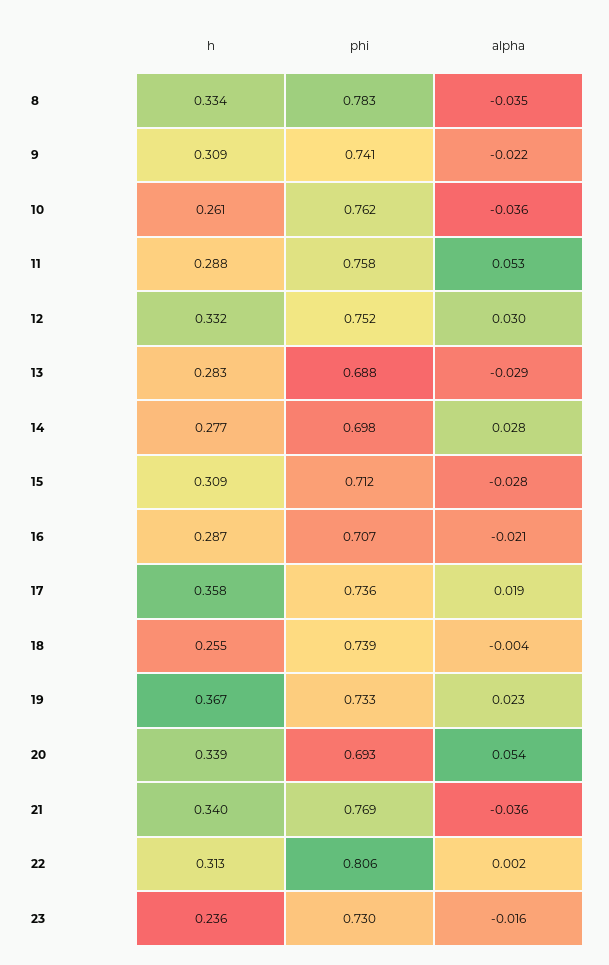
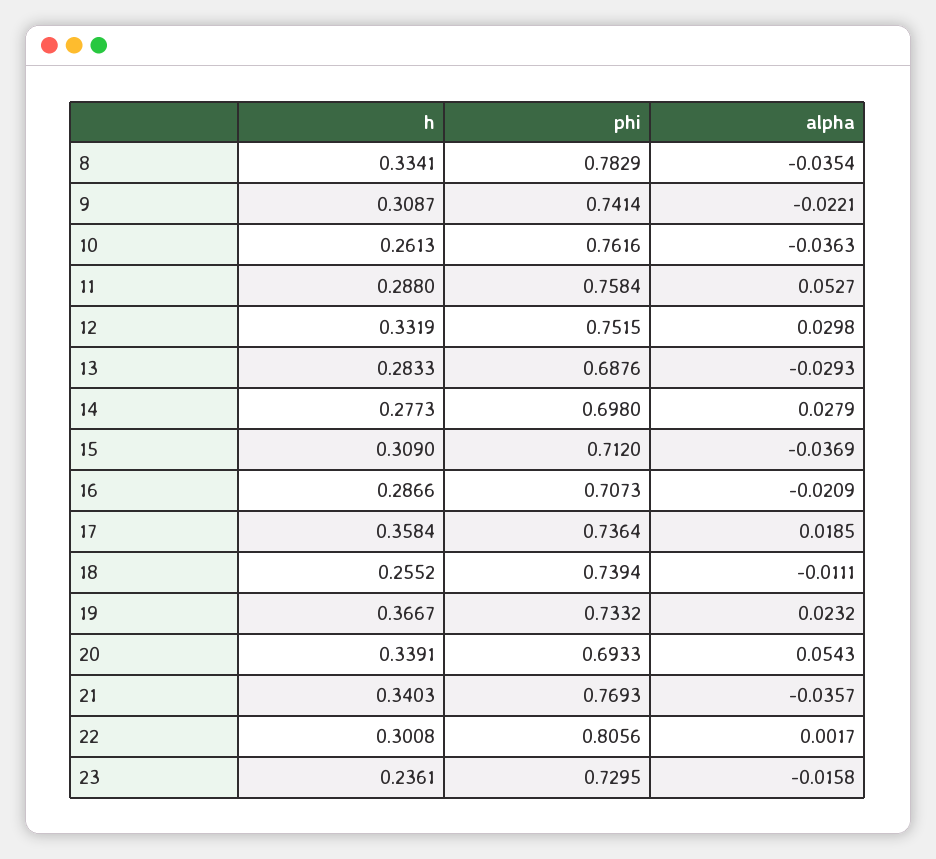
  {
    "h": {
      "8": 0.3341,
      "9": 0.3087,
      "10": 0.2613,
      "11": 0.288,
      "12": 0.3319,
      "13": 0.2833,
      "14": 0.2773,
      "15": 0.309,
      "16": 0.2866,
      "17": 0.3584,
      "18": 0.2552,
      "19": 0.3667,
      "20": 0.3391,
      "21": 0.3403,
-     "22": 0.313,
+     "22": 0.3008,
      "23": 0.2361
    },
    "phi": {
      "8": 0.7829,
      "9": 0.7414,
      "10": 0.7616,
      "11": 0.7584,
      "12": 0.7515,
      "13": 0.6876,
      "14": 0.698,
      "15": 0.712,
      "16": 0.7073,
      "17": 0.7364,
      "18": 0.7394,
      "19": 0.7332,
      "20": 0.6933,
      "21": 0.7693,
      "22": 0.8056,
      "23": 0.7295
    },
    "alpha": {
      "8": -0.0354,
      "9": -0.0221,
      "10": -0.0363,
      "11": 0.0527,
      "12": 0.0298,
      "13": -0.0293,
      "14": 0.0279,
-     "15": -0.028,
+     "15": -0.0369,
      "16": -0.0209,
      "17": 0.0185,
-     "18": -0.004,
+     "18": -0.0111,
      "19": 0.0232,
      "20": 0.0543,
      "21": -0.0357,
      "22": 0.0017,
      "23": -0.0158
    }
  }

